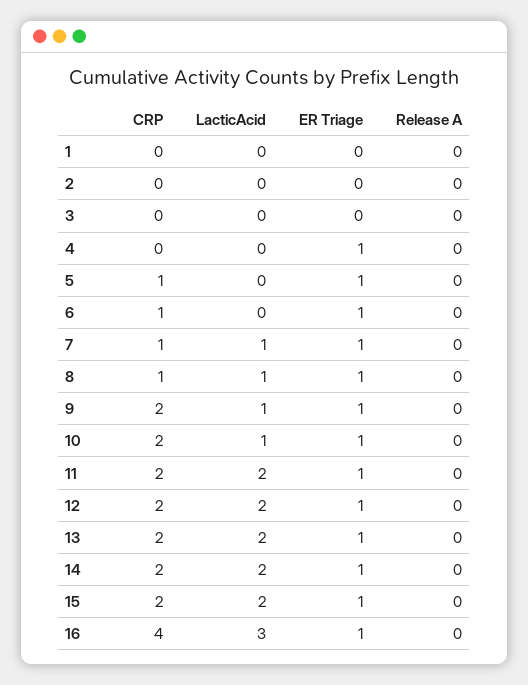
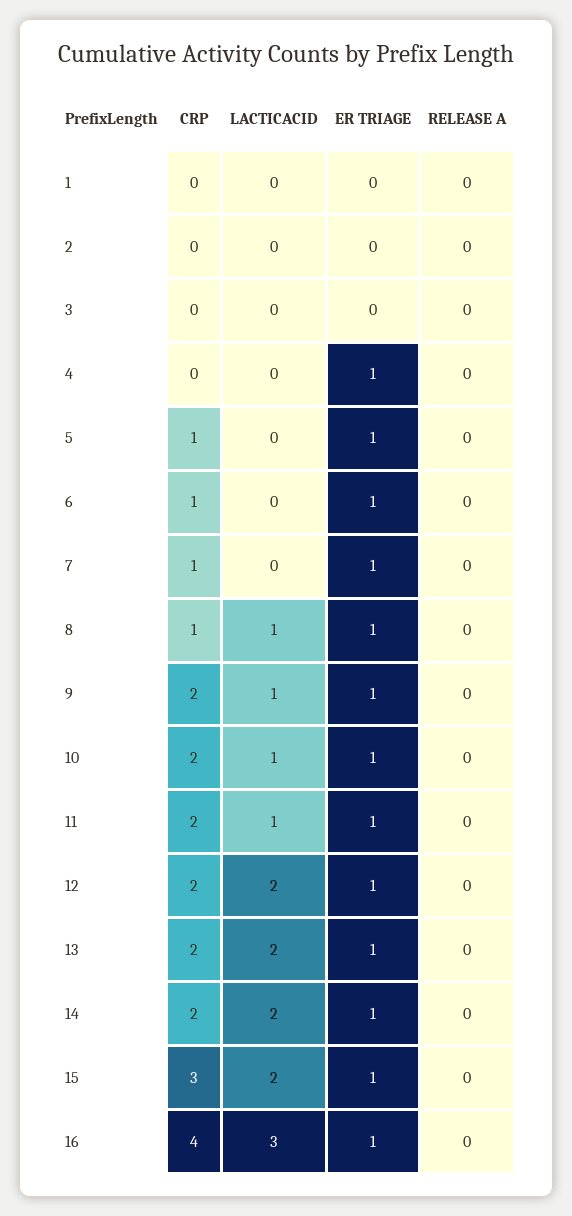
  {
    "CRP": {
      "1": 0,
      "2": 0,
      "3": 0,
      "4": 0,
      "5": 1,
      "6": 1,
      "7": 1,
      "8": 1,
      "9": 2,
      "10": 2,
      "11": 2,
      "12": 2,
      "13": 2,
      "14": 2,
-     "15": 2,
+     "15": 3,
      "16": 4
    },
    "LacticAcid": {
      "1": 0,
      "2": 0,
      "3": 0,
      "4": 0,
      "5": 0,
      "6": 0,
-     "7": 1,
+     "7": 0,
      "8": 1,
      "9": 1,
      "10": 1,
-     "11": 2,
+     "11": 1,
      "12": 2,
      "13": 2,
      "14": 2,
      "15": 2,
      "16": 3
    },
    "ER Triage": {
      "1": 0,
      "2": 0,
      "3": 0,
      "4": 1,
      "5": 1,
      "6": 1,
      "7": 1,
      "8": 1,
      "9": 1,
      "10": 1,
      "11": 1,
      "12": 1,
      "13": 1,
      "14": 1,
      "15": 1,
      "16": 1
    },
    "Release A": {
      "1": 0,
      "2": 0,
      "3": 0,
      "4": 0,
      "5": 0,
      "6": 0,
      "7": 0,
      "8": 0,
      "9": 0,
      "10": 0,
      "11": 0,
      "12": 0,
      "13": 0,
      "14": 0,
      "15": 0,
      "16": 0
    }
  }

